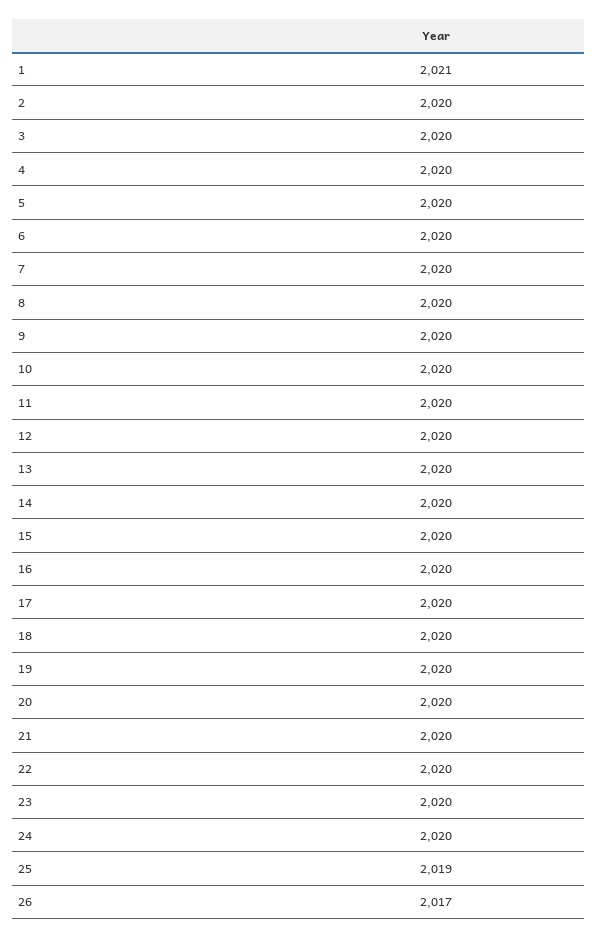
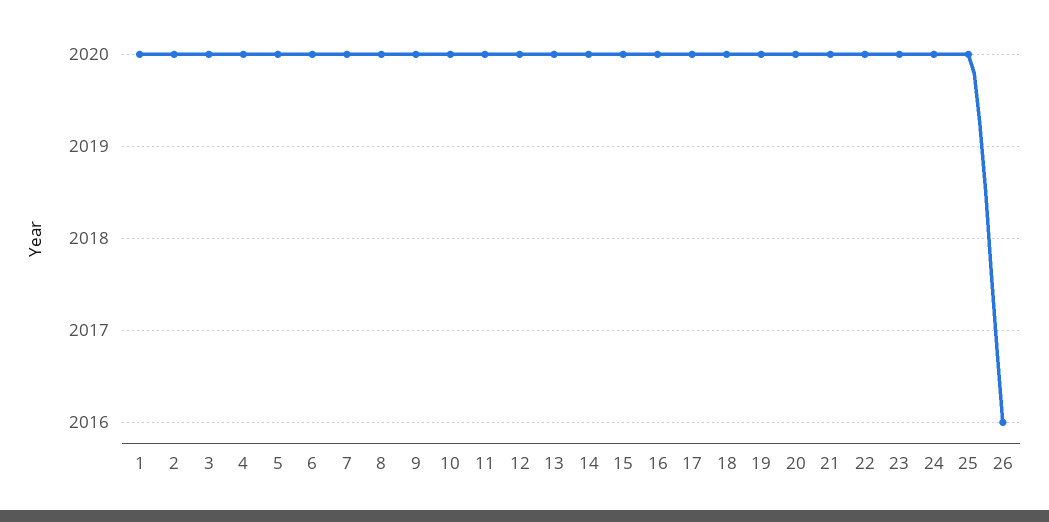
  {
-   "1": 2021,
+   "1": 2020,
    "2": 2020,
    "3": 2020,
    "4": 2020,
    "5": 2020,
    "6": 2020,
    "7": 2020,
    "8": 2020,
    "9": 2020,
    "10": 2020,
    "11": 2020,
    "12": 2020,
    "13": 2020,
    "14": 2020,
    "15": 2020,
    "16": 2020,
    "17": 2020,
    "18": 2020,
    "19": 2020,
    "20": 2020,
    "21": 2020,
    "22": 2020,
    "23": 2020,
    "24": 2020,
-   "25": 2019,
+   "25": 2020,
-   "26": 2017
+   "26": 2016
  }

